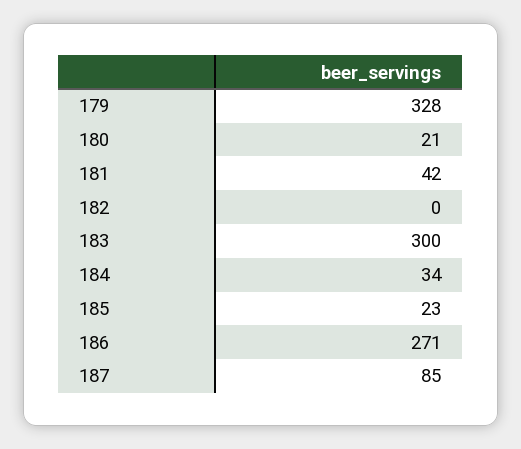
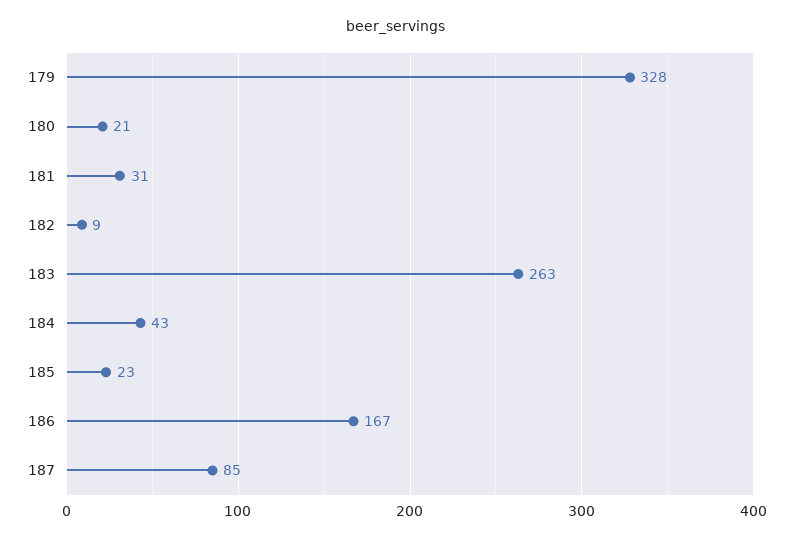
  {
    "179": 328,
    "180": 21,
-   "181": 42,
+   "181": 31,
-   "182": 0,
+   "182": 9,
-   "183": 300,
+   "183": 263,
-   "184": 34,
+   "184": 43,
    "185": 23,
-   "186": 271,
+   "186": 167,
    "187": 85
  }

